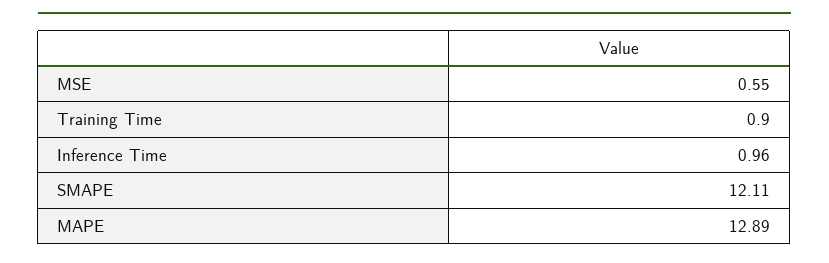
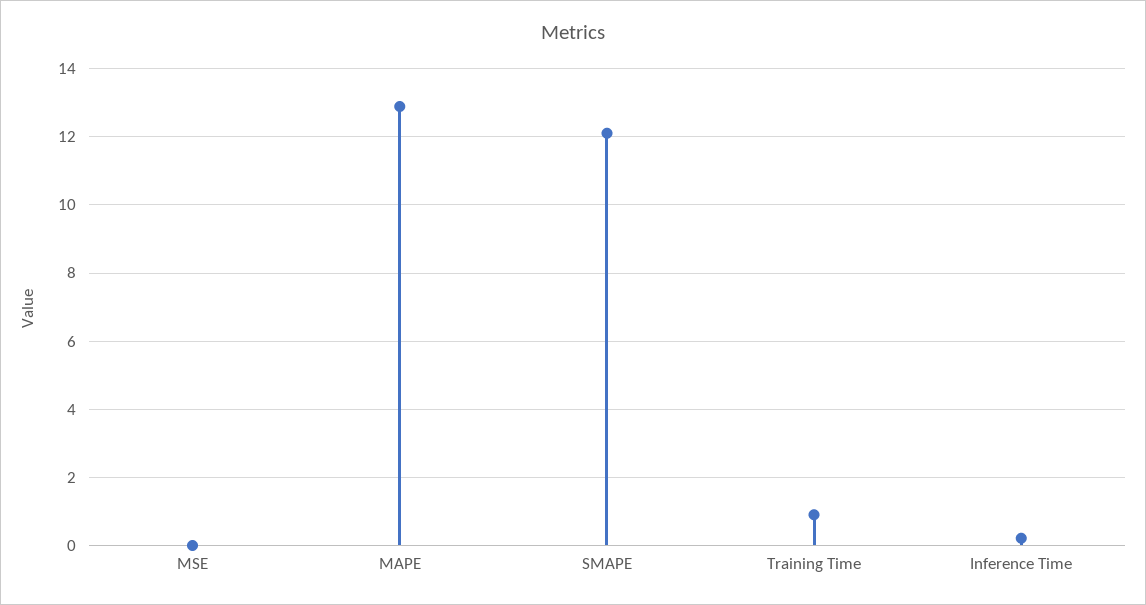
  {
-   "MSE": 0.55,
+   "MSE": 0,
    "Training Time": 0.9,
-   "Inference Time": 0.96,
+   "Inference Time": 0.2,
    "SMAPE": 12.11,
    "MAPE": 12.89
  }

